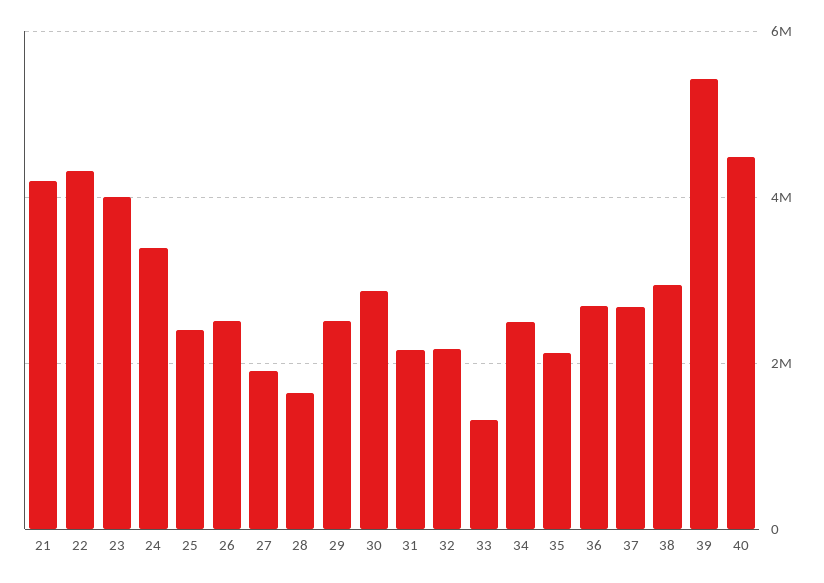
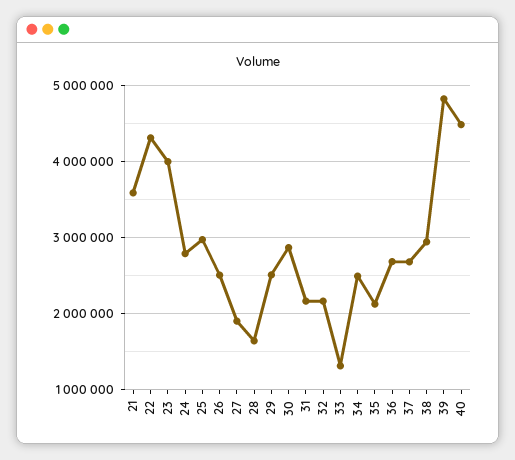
  {
-   "21": 4200000,
+   "21": 3600000,
    "22": 4300000,
    "23": 4000000,
-   "24": 3400000,
+   "24": 2800000,
-   "25": 2400000,
+   "25": 3000000,
    "26": 2500000,
    "27": 1900000,
    "28": 1600000,
    "29": 2500000,
    "30": 2900000,
    "31": 2200000,
    "32": 2200000,
    "33": 1300000,
    "34": 2500000,
    "35": 2100000,
    "36": 2700000,
    "37": 2700000,
    "38": 2900000,
-   "39": 5400000,
+   "39": 4800000,
    "40": 4500000
  }

